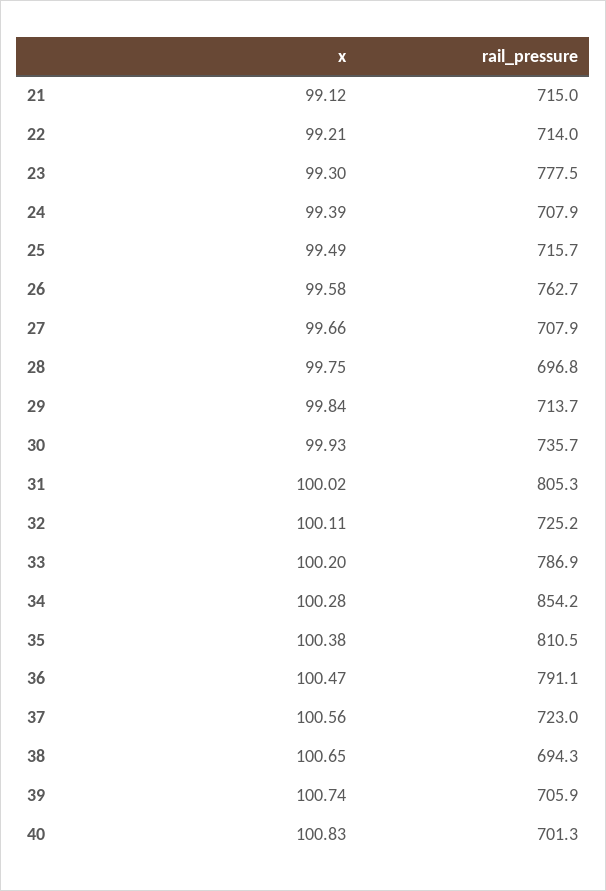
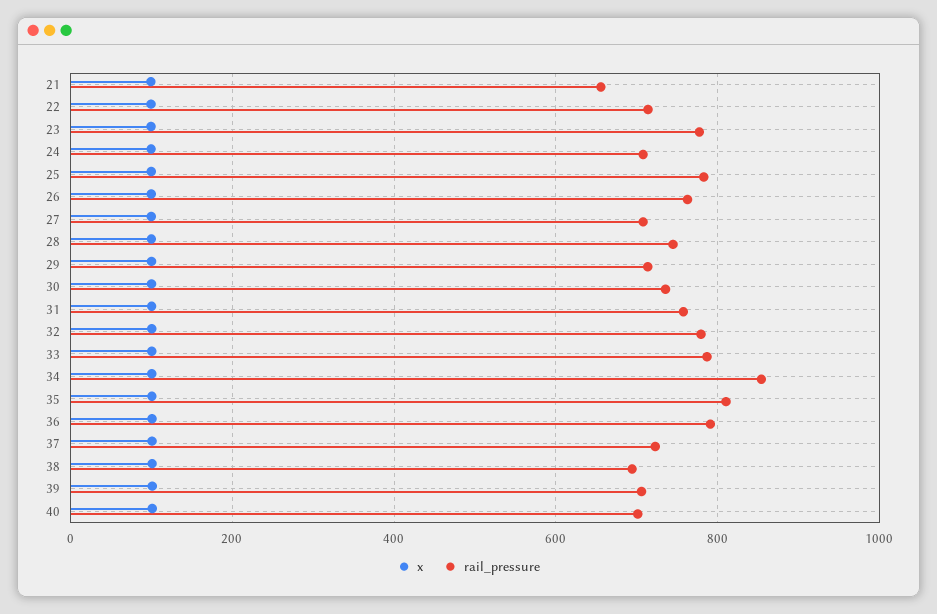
  {
    "x": {
      "21": 99.12,
      "22": 99.21,
      "23": 99.3,
      "24": 99.39,
      "25": 99.49,
      "26": 99.58,
      "27": 99.66,
      "28": 99.75,
      "29": 99.84,
      "30": 99.93,
      "31": 100.02,
      "32": 100.11,
      "33": 100.2,
      "34": 100.28,
      "35": 100.38,
      "36": 100.47,
      "37": 100.56,
      "38": 100.65,
      "39": 100.74,
      "40": 100.83
    },
    "rail_pressure": {
-     "21": 715,
+     "21": 660,
      "22": 714,
      "23": 777.5,
      "24": 707.9,
-     "25": 715.7,
+     "25": 780,
      "26": 762.7,
      "27": 707.9,
-     "28": 696.8,
+     "28": 740,
      "29": 713.7,
      "30": 735.7,
-     "31": 805.3,
+     "31": 760,
-     "32": 725.2,
+     "32": 780,
      "33": 786.9,
      "34": 854.2,
      "35": 810.5,
      "36": 791.1,
      "37": 723,
      "38": 694.3,
      "39": 705.9,
      "40": 701.3
    }
  }

